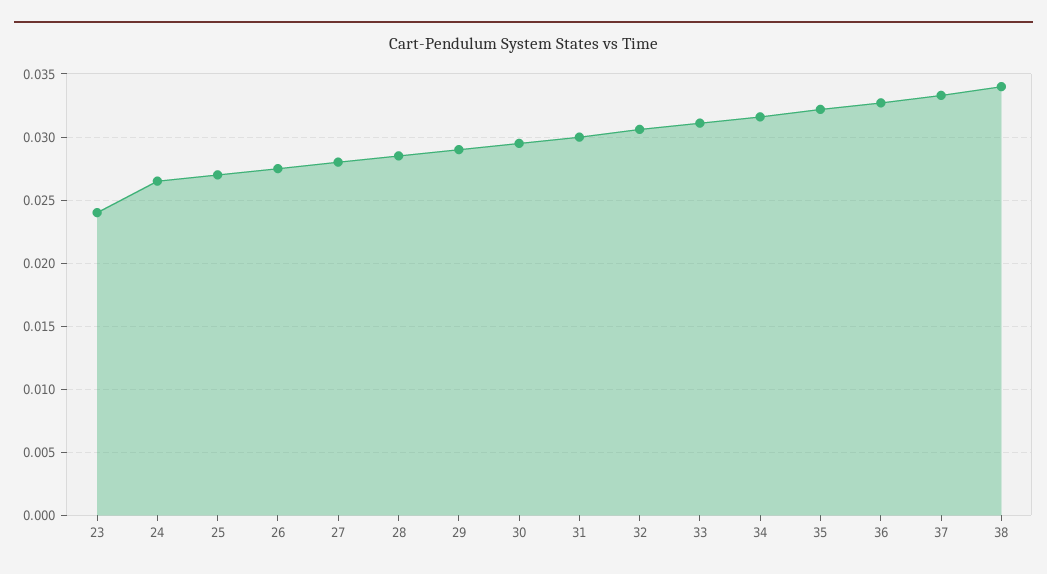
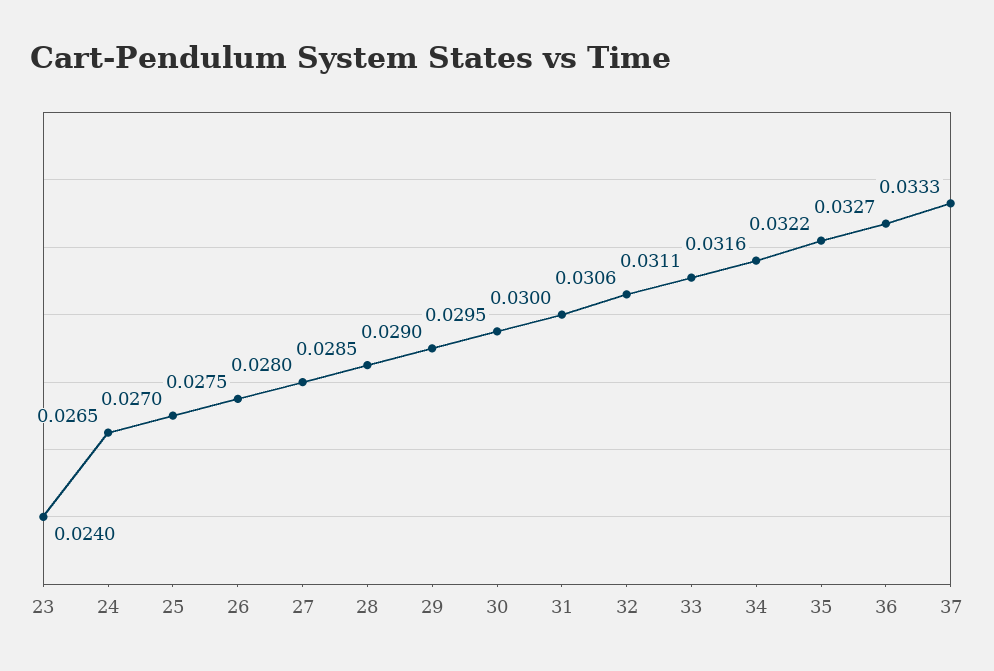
  {
    "23": 0.024,
    "24": 0.0265,
    "25": 0.027,
    "26": 0.0275,
    "27": 0.028,
    "28": 0.0285,
    "29": 0.029,
    "30": 0.0295,
    "31": 0.03,
    "32": 0.0306,
    "33": 0.0311,
    "34": 0.0316,
    "35": 0.0322,
    "36": 0.0327,
-   "37": 0.0333,
+   "37": 0.0333
-   "38": 0.034
  }

